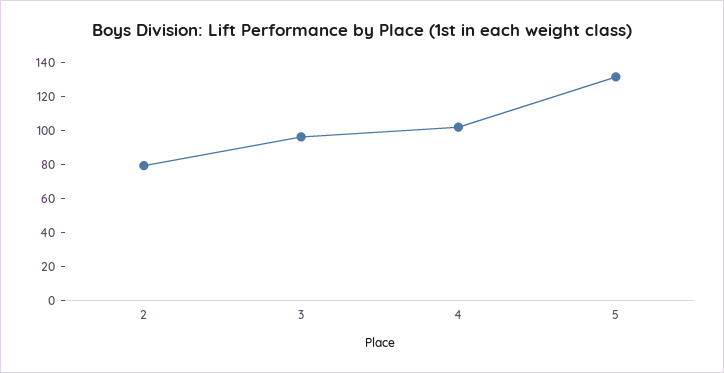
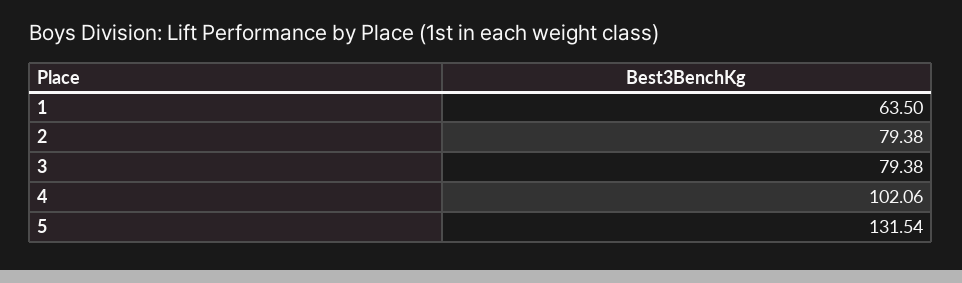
  {
    "2": 79.38,
-   "3": 95,
+   "3": 79.38,
    "4": 102.06,
-   "5": 131.54
+   "5": 131.54,
+   "1": 63.5
  }

